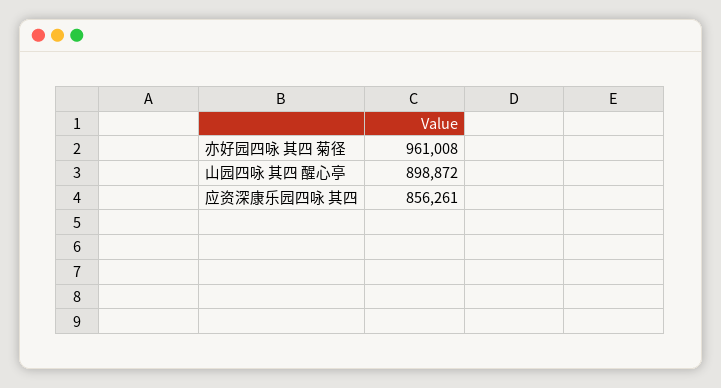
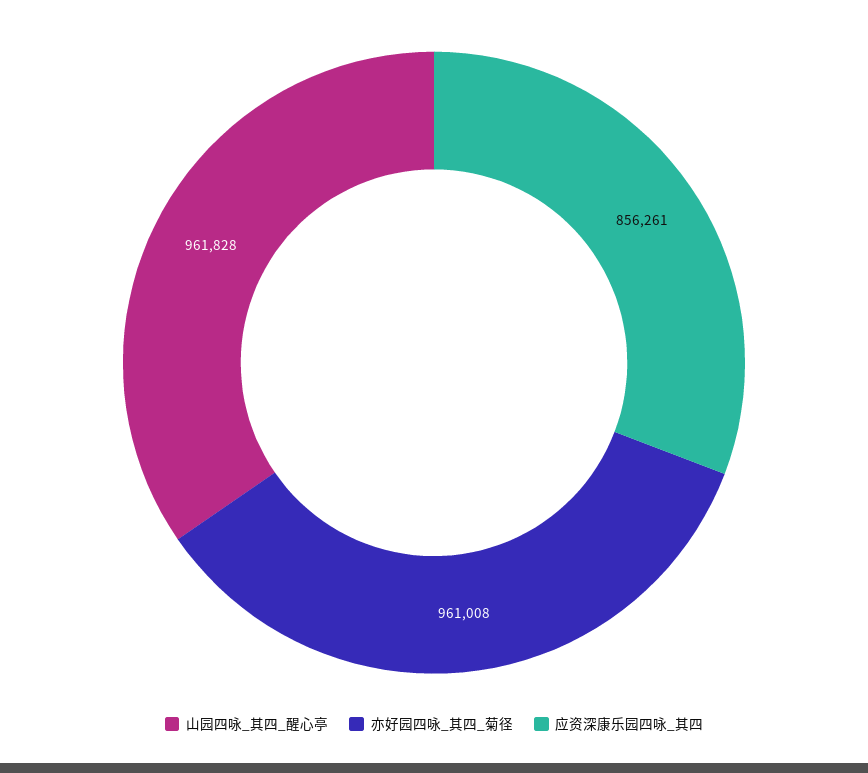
  {
    "亦好园四咏 其四 菊径": 961008,
-   "山园四咏 其四 醒心亭": 898872,
+   "山园四咏 其四 醒心亭": 961828,
    "应资深康乐园四咏 其四": 856261
  }

